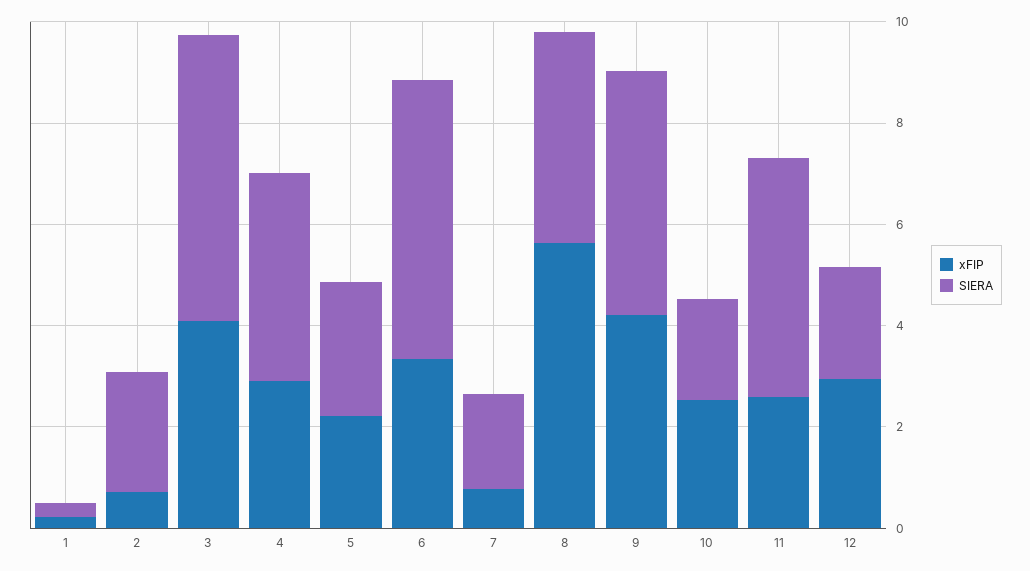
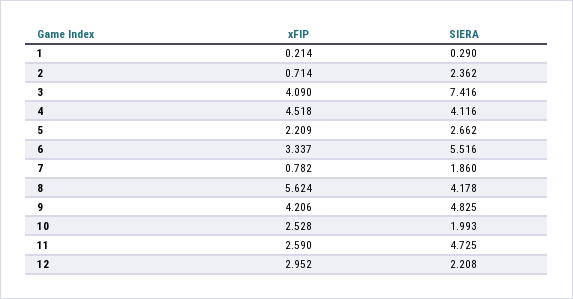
  {
    "xFIP": {
      "1": 0.214,
      "2": 0.714,
      "3": 4.09,
-     "4": 3,
+     "4": 4.518,
      "5": 2.209,
      "6": 3.337,
      "7": 0.782,
      "8": 5.624,
      "9": 4.206,
      "10": 2.528,
      "11": 2.59,
      "12": 2.952
    },
    "SIERA": {
      "1": 0.29,
      "2": 2.362,
-     "3": 5.5,
+     "3": 7.416,
      "4": 4.116,
      "5": 2.662,
      "6": 5.516,
      "7": 1.86,
      "8": 4.178,
      "9": 4.825,
      "10": 1.993,
      "11": 4.725,
      "12": 2.208
    }
  }

